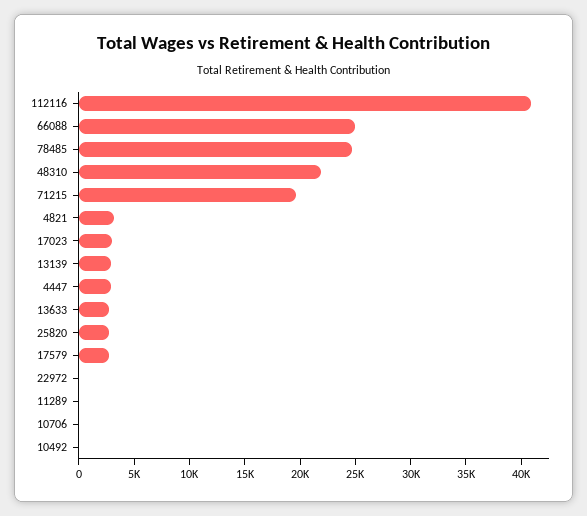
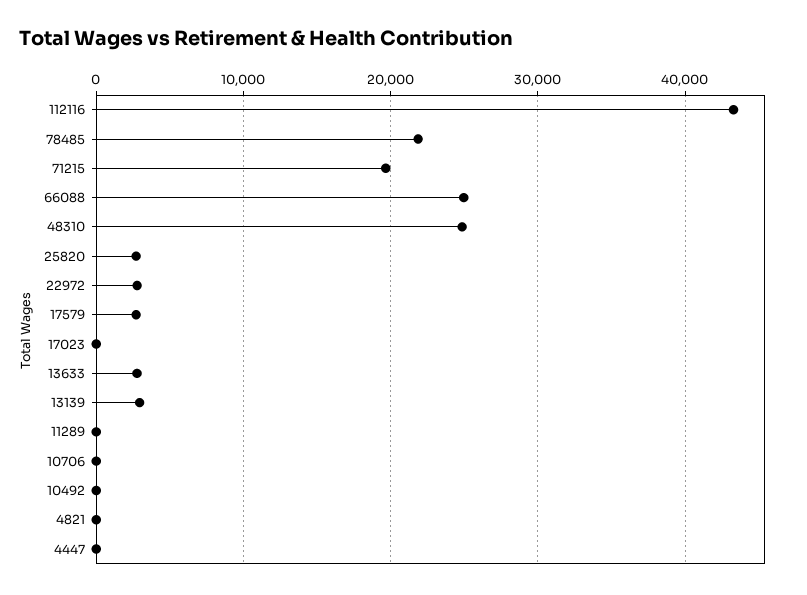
  {
-   "112116": 41000,
+   "112116": 43000,
    "66088": 25000,
-   "78485": 25000,
+   "78485": 22000,
-   "48310": 22000,
+   "48310": 25000,
    "71215": 20000,
-   "4821": 3000,
+   "4821": 0,
-   "17023": 3000,
+   "17023": 0,
    "13139": 3000,
-   "4447": 3000,
+   "4447": 0,
    "13633": 3000,
    "25820": 3000,
    "17579": 3000,
-   "22972": 0,
+   "22972": 3000,
    "11289": 0,
    "10706": 0,
    "10492": 0
  }

